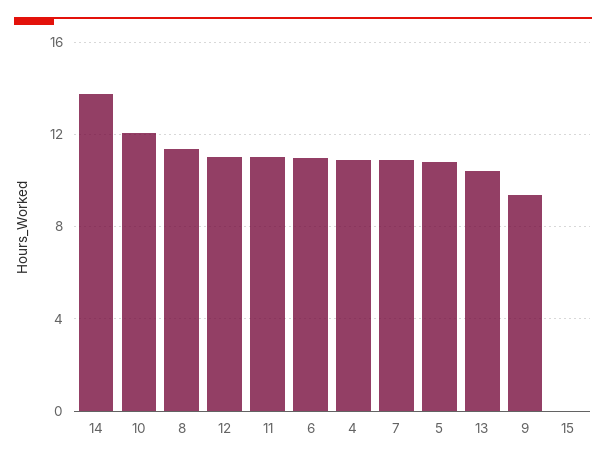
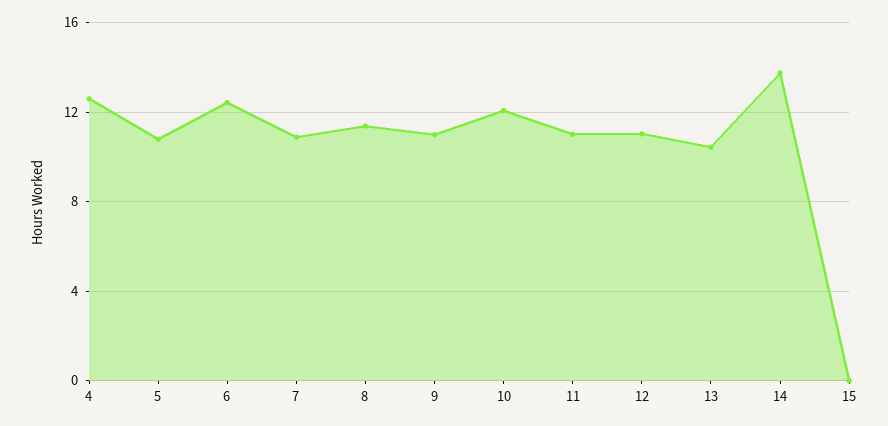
  {
    "14": 14,
    "10": 12,
    "8": 11.5,
    "12": 11,
    "11": 11,
-   "6": 11,
+   "6": 12.5,
-   "4": 11,
+   "4": 12.5,
    "7": 11,
    "5": 11,
    "13": 10.5,
-   "9": 9.5,
+   "9": 11,
    "15": 0
  }

